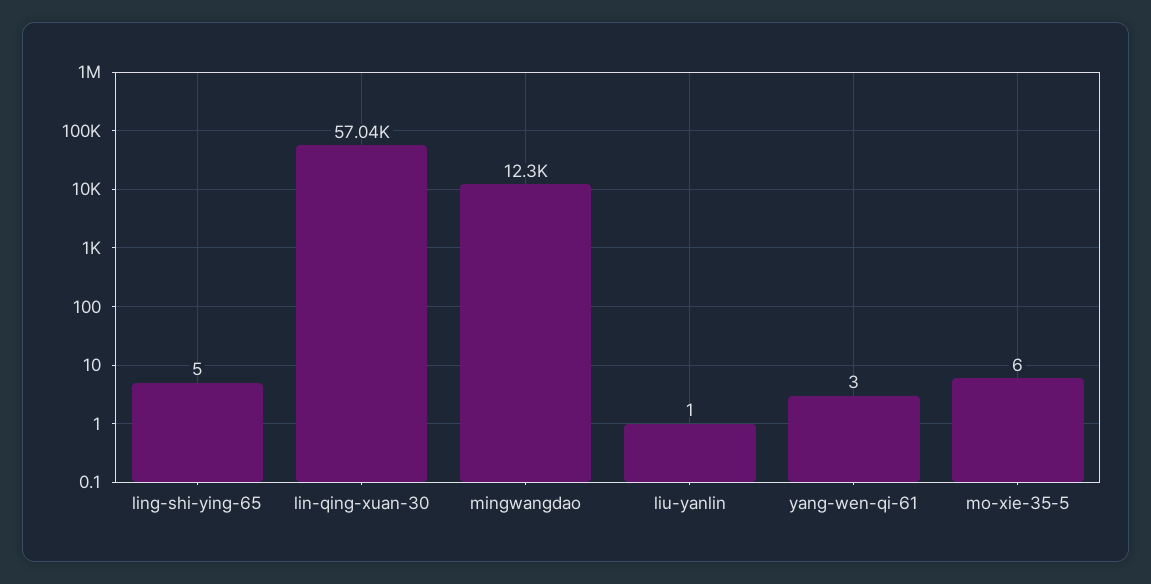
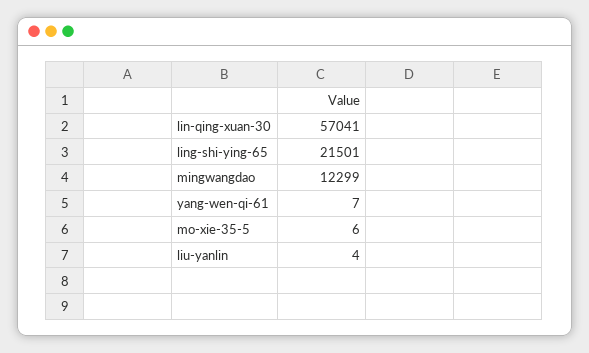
  {
-   "ling-shi-ying-65": 5,
+   "ling-shi-ying-65": 21501,
    "lin-qing-xuan-30": 57041,
    "mingwangdao": 12299,
-   "liu-yanlin": 1,
+   "liu-yanlin": 4,
-   "yang-wen-qi-61": 3,
+   "yang-wen-qi-61": 7,
    "mo-xie-35-5": 6
  }

